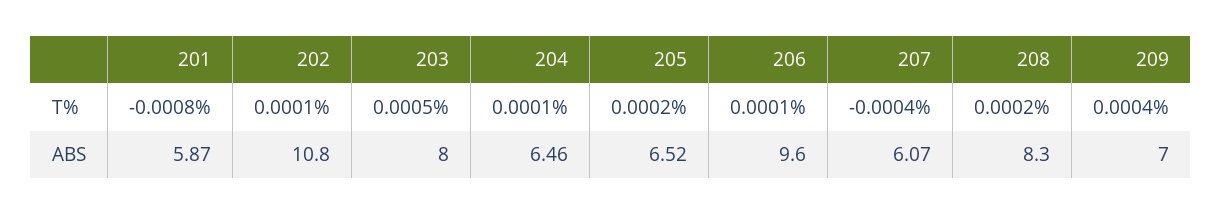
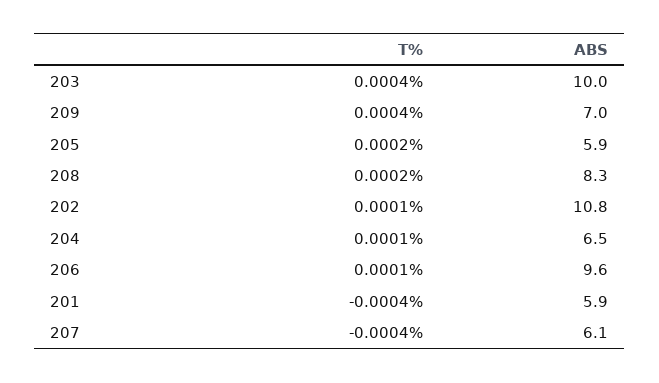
  {
    "201": {
-     "T%": -0.0008,
+     "T%": -0.0004,
      "ABS": 5.87
    },
    "202": {
      "T%": 0.0001,
      "ABS": 10.8
    },
    "203": {
-     "T%": 0.0005,
+     "T%": 0.0004,
-     "ABS": 8
+     "ABS": 10
    },
    "204": {
      "T%": 0.0001,
      "ABS": 6.46
    },
    "205": {
      "T%": 0.0002,
-     "ABS": 6.52
+     "ABS": 5.9
    },
    "206": {
      "T%": 0.0001,
      "ABS": 9.6
    },
    "207": {
      "T%": -0.0004,
      "ABS": 6.07
    },
    "208": {
      "T%": 0.0002,
      "ABS": 8.3
    },
    "209": {
      "T%": 0.0004,
      "ABS": 7
    }
  }

